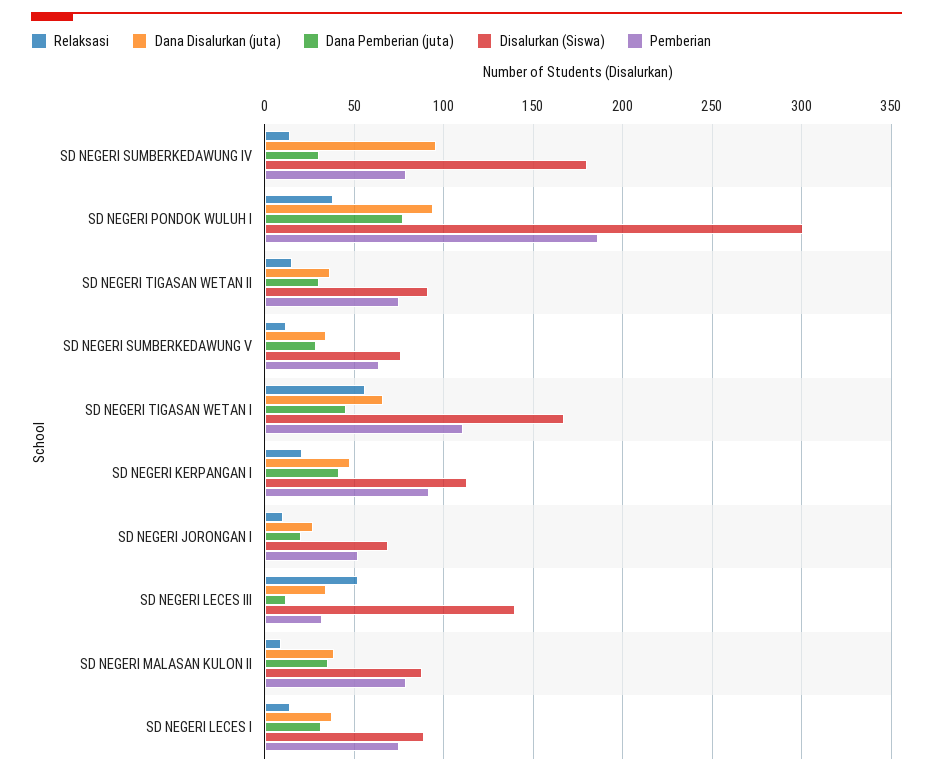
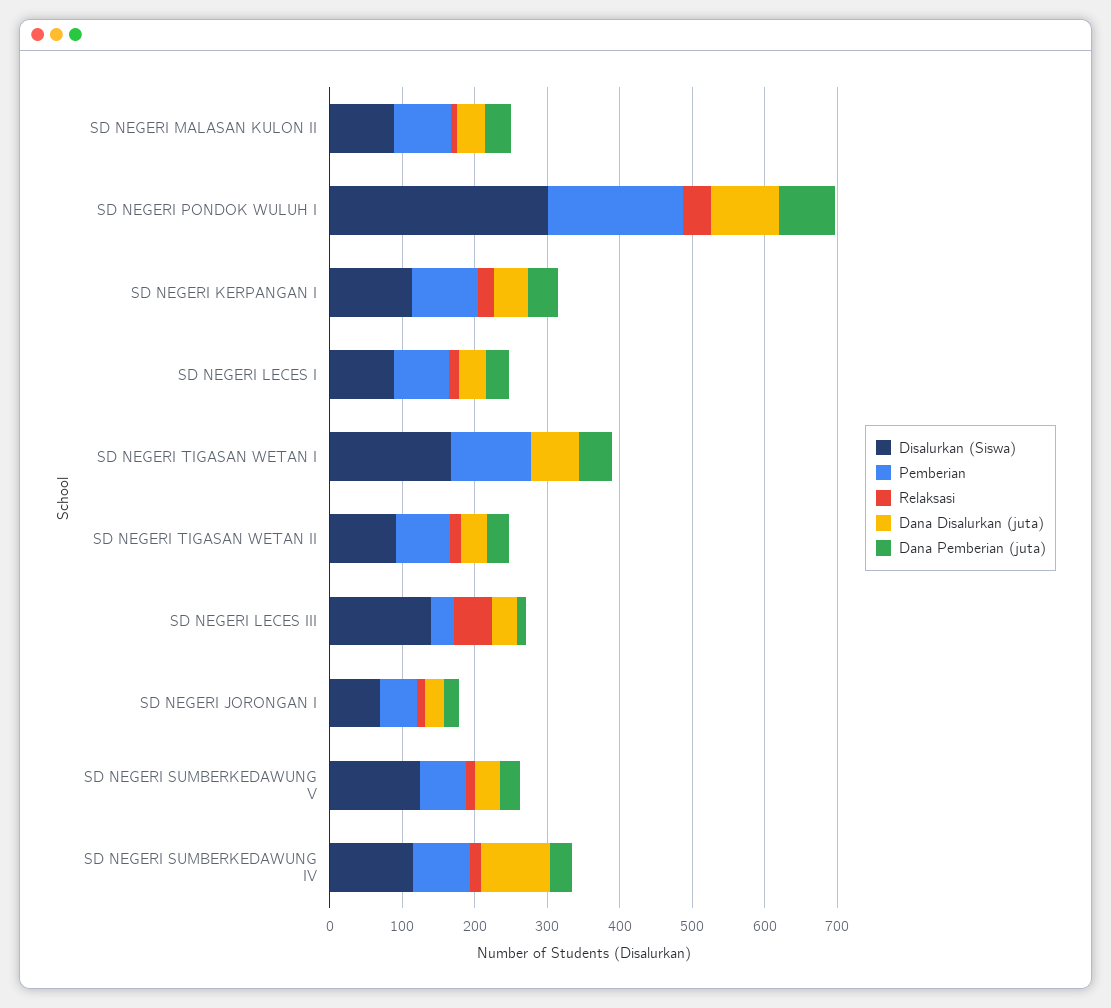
  {
    "Relaksasi": {
      "SD NEGERI SUMBERKEDAWUNG IV": 15,
      "SD NEGERI PONDOK WULUH I": 40,
      "SD NEGERI TIGASAN WETAN II": 15,
      "SD NEGERI SUMBERKEDAWUNG V": 10,
-     "SD NEGERI TIGASAN WETAN I": 55,
+     "SD NEGERI TIGASAN WETAN I": 0,
      "SD NEGERI KERPANGAN I": 20,
      "SD NEGERI JORONGAN I": 10,
      "SD NEGERI LECES III": 50,
      "SD NEGERI MALASAN KULON II": 10,
      "SD NEGERI LECES I": 15
    },
    "Dana Disalurkan (juta)": {
      "SD NEGERI SUMBERKEDAWUNG IV": 95,
      "SD NEGERI PONDOK WULUH I": 95,
      "SD NEGERI TIGASAN WETAN II": 35,
      "SD NEGERI SUMBERKEDAWUNG V": 35,
      "SD NEGERI TIGASAN WETAN I": 65,
      "SD NEGERI KERPANGAN I": 45,
      "SD NEGERI JORONGAN I": 25,
      "SD NEGERI LECES III": 35,
      "SD NEGERI MALASAN KULON II": 40,
      "SD NEGERI LECES I": 40
    },
    "Dana Pemberian (juta)": {
      "SD NEGERI SUMBERKEDAWUNG IV": 30,
      "SD NEGERI PONDOK WULUH I": 75,
      "SD NEGERI TIGASAN WETAN II": 30,
      "SD NEGERI SUMBERKEDAWUNG V": 30,
      "SD NEGERI TIGASAN WETAN I": 45,
      "SD NEGERI KERPANGAN I": 40,
      "SD NEGERI JORONGAN I": 20,
      "SD NEGERI LECES III": 10,
      "SD NEGERI MALASAN KULON II": 35,
      "SD NEGERI LECES I": 30
    },
    "Disalurkan (Siswa)": {
-     "SD NEGERI SUMBERKEDAWUNG IV": 180,
+     "SD NEGERI SUMBERKEDAWUNG IV": 120,
      "SD NEGERI PONDOK WULUH I": 300,
      "SD NEGERI TIGASAN WETAN II": 90,
-     "SD NEGERI SUMBERKEDAWUNG V": 75,
+     "SD NEGERI SUMBERKEDAWUNG V": 120,
      "SD NEGERI TIGASAN WETAN I": 165,
      "SD NEGERI KERPANGAN I": 115,
      "SD NEGERI JORONGAN I": 70,
      "SD NEGERI LECES III": 140,
      "SD NEGERI MALASAN KULON II": 90,
      "SD NEGERI LECES I": 90
    },
    "Pemberian": {
      "SD NEGERI SUMBERKEDAWUNG IV": 80,
      "SD NEGERI PONDOK WULUH I": 185,
      "SD NEGERI TIGASAN WETAN II": 75,
      "SD NEGERI SUMBERKEDAWUNG V": 65,
      "SD NEGERI TIGASAN WETAN I": 110,
      "SD NEGERI KERPANGAN I": 90,
      "SD NEGERI JORONGAN I": 50,
      "SD NEGERI LECES III": 30,
      "SD NEGERI MALASAN KULON II": 80,
      "SD NEGERI LECES I": 75
    }
  }

